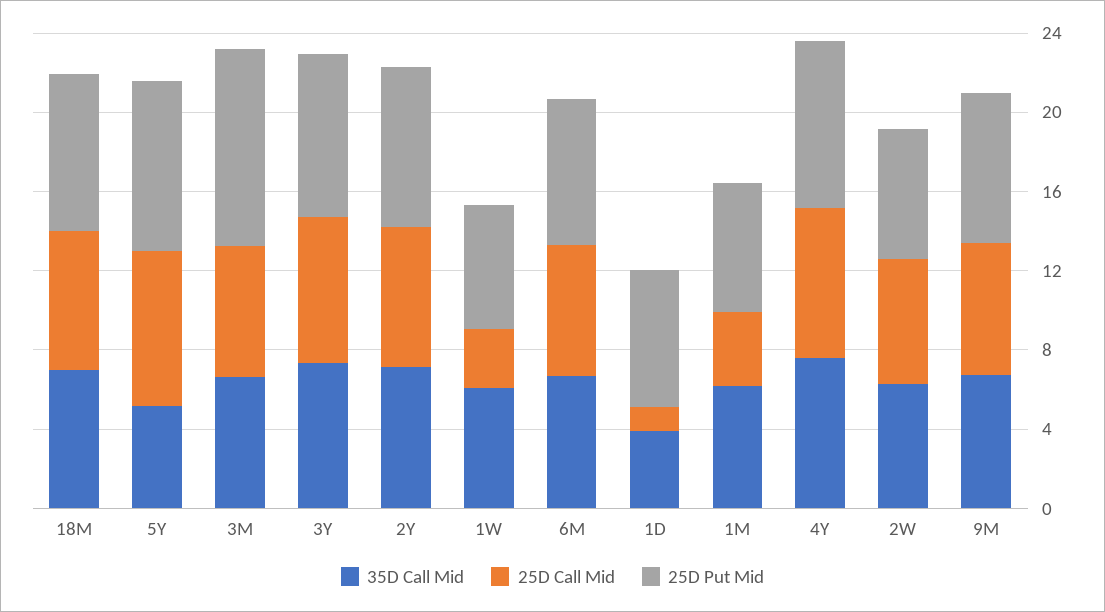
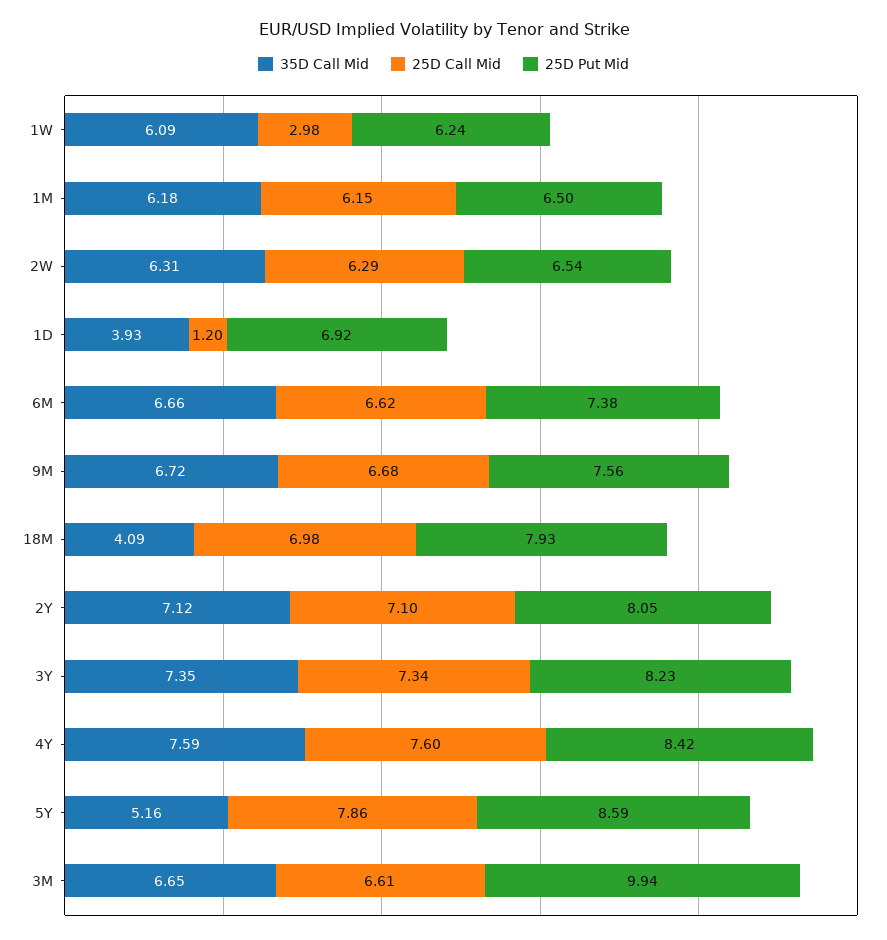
  {
    "35D Call Mid": {
-     "18M": 7,
+     "18M": 4.09,
      "5Y": 5.16,
      "3M": 6.65,
      "3Y": 7.35,
      "2Y": 7.12,
      "1W": 6.09,
      "6M": 6.66,
      "1D": 3.93,
      "1M": 6.18,
      "4Y": 7.59,
      "2W": 6.31,
      "9M": 6.72
    },
    "25D Call Mid": {
      "18M": 6.98,
      "5Y": 7.86,
      "3M": 6.61,
      "3Y": 7.34,
      "2Y": 7.1,
      "1W": 2.98,
      "6M": 6.62,
      "1D": 1.2,
-     "1M": 4,
+     "1M": 6.15,
      "4Y": 7.6,
      "2W": 6.29,
      "9M": 6.68
    },
    "25D Put Mid": {
      "18M": 7.93,
      "5Y": 8.59,
      "3M": 9.94,
      "3Y": 8.23,
      "2Y": 8.05,
      "1W": 6.24,
      "6M": 7.38,
      "1D": 6.92,
      "1M": 6.5,
      "4Y": 8.42,
      "2W": 6.54,
      "9M": 7.56
    }
  }

